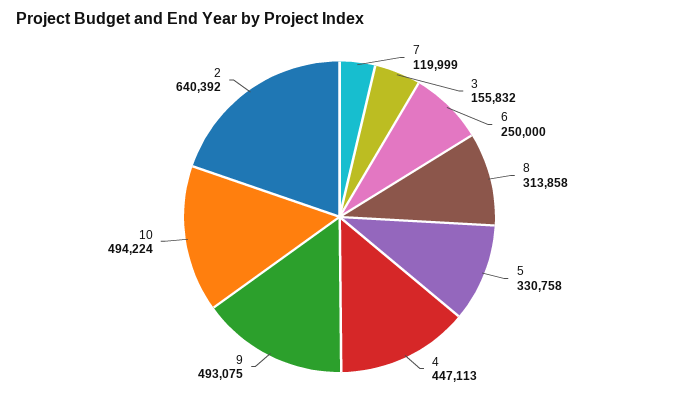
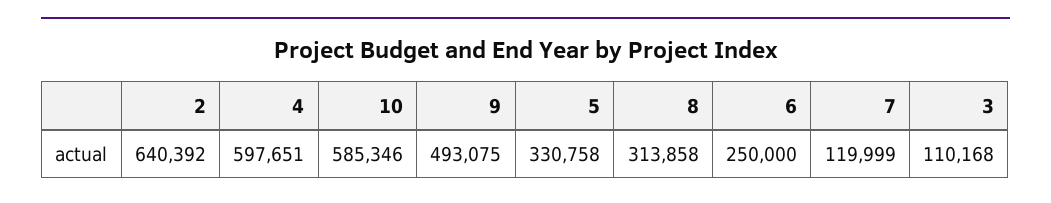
  {
    "7": 119999,
-   "3": 155832,
+   "3": 110168,
    "6": 250000,
    "8": 313858,
    "5": 330758,
-   "4": 447113,
+   "4": 597651,
    "9": 493075,
-   "10": 494224,
+   "10": 585346,
    "2": 640392
  }

